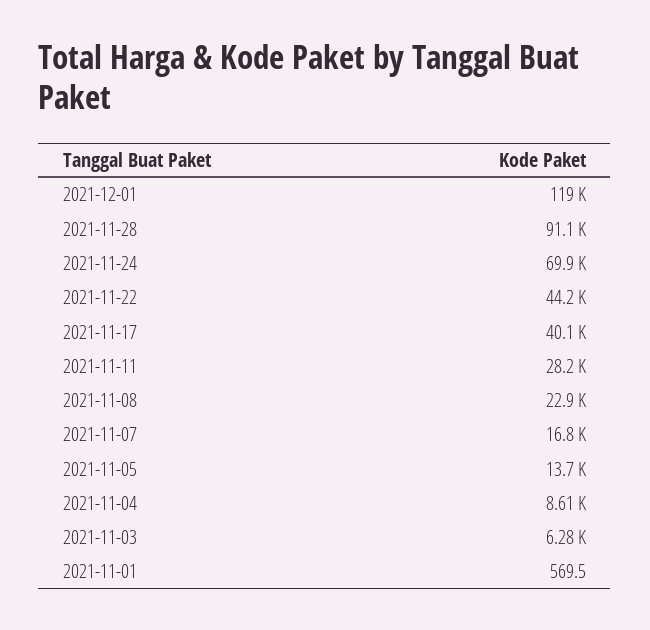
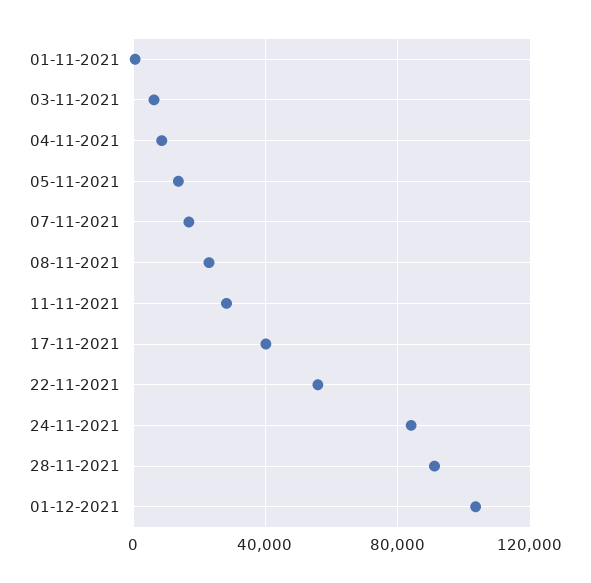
  {
-   "2021-12-01": 119000,
+   "2021-12-01": 105000,
    "2021-11-28": 91100,
-   "2021-11-24": 69900,
+   "2021-11-24": 85000,
-   "2021-11-22": 44200,
+   "2021-11-22": 55000,
    "2021-11-17": 40100,
    "2021-11-11": 28200,
    "2021-11-08": 22900,
    "2021-11-07": 16800,
    "2021-11-05": 13700,
    "2021-11-04": 8610,
    "2021-11-03": 6280,
    "2021-11-01": 569.5
  }

